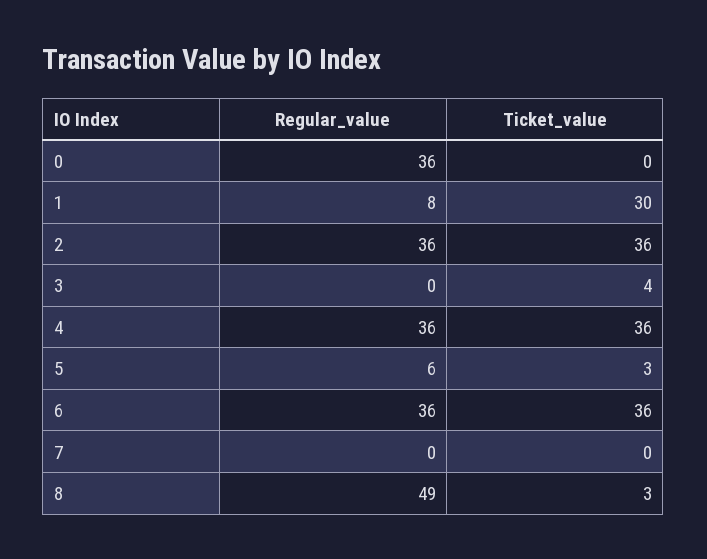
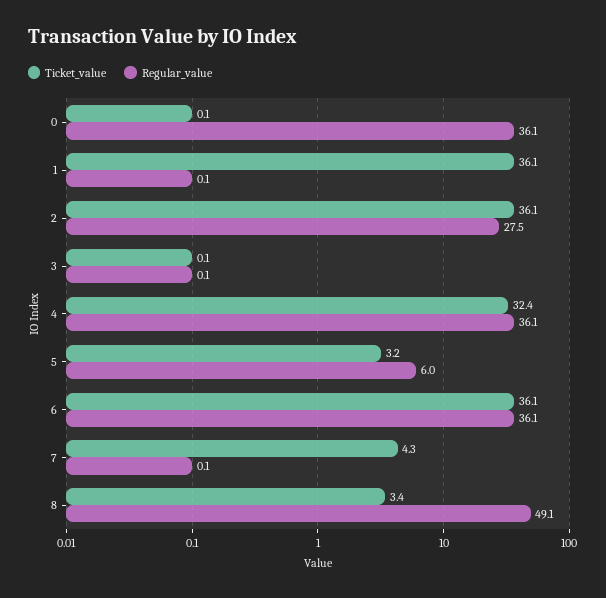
  {
    "Regular_value": {
      "0": 36.1,
-     "1": 8,
+     "1": 0.1,
-     "2": 36,
+     "2": 27.5,
      "3": 0.1,
      "4": 36.1,
      "5": 6,
      "6": 36.1,
      "7": 0.1,
      "8": 49.1
    },
    "Ticket_value": {
      "0": 0.1,
-     "1": 30,
+     "1": 36.1,
      "2": 36.1,
-     "3": 4,
+     "3": 0.1,
-     "4": 36,
+     "4": 32.4,
      "5": 3.2,
      "6": 36.1,
-     "7": 0,
+     "7": 4.3,
      "8": 3.4
    }
  }

